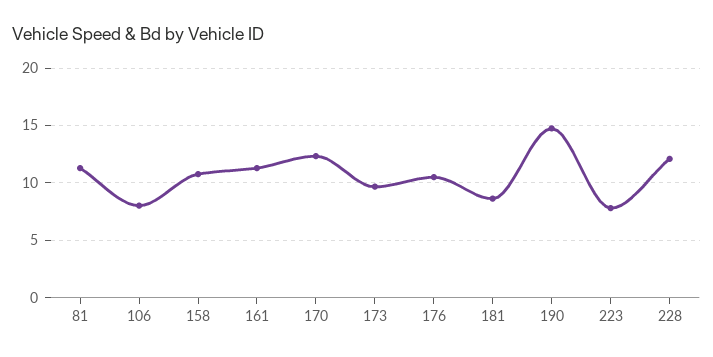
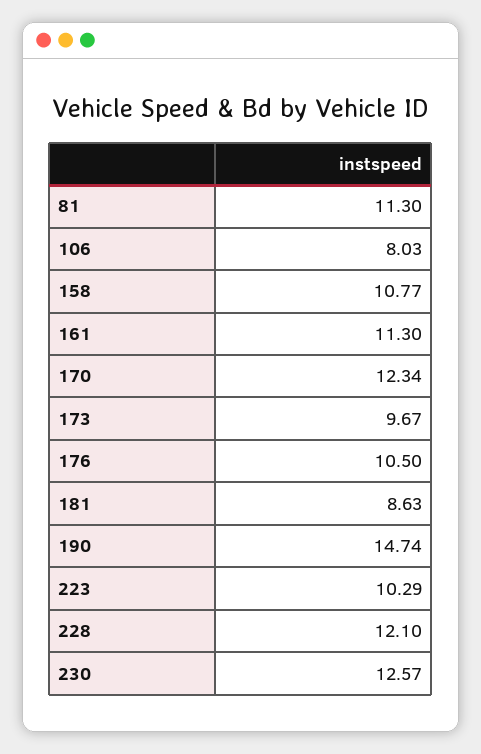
  {
    "81": 11.3,
    "106": 8.03,
    "158": 10.77,
    "161": 11.3,
    "170": 12.34,
    "173": 9.67,
    "176": 10.5,
    "181": 8.63,
    "190": 14.74,
-   "223": 8,
+   "223": 10.29,
-   "228": 12.1
+   "228": 12.1,
+   "230": 12.57
  }

